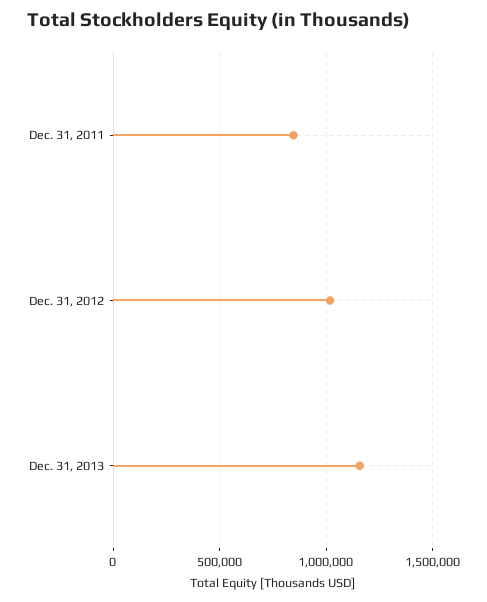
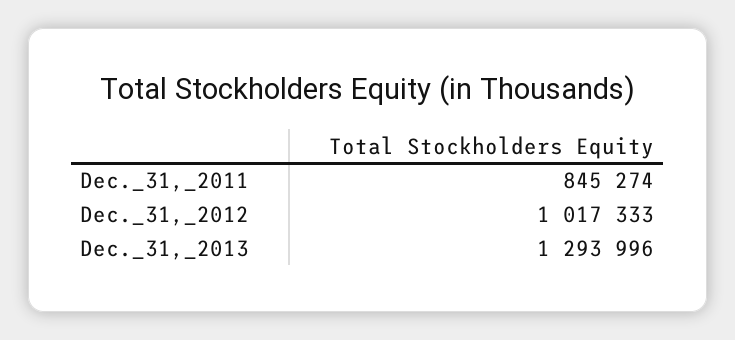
  {
    "Dec. 31, 2011": 845274,
    "Dec. 31, 2012": 1017333,
-   "Dec. 31, 2013": 1150000
+   "Dec. 31, 2013": 1293996
  }

